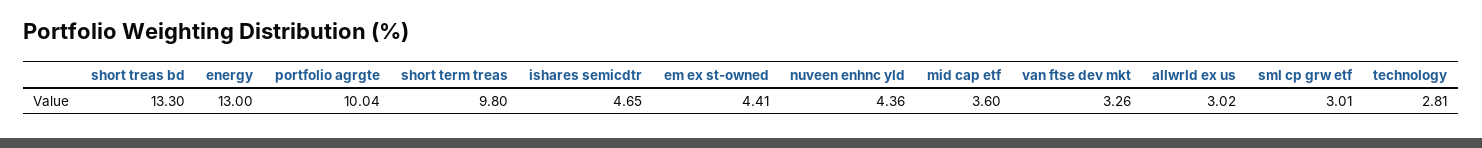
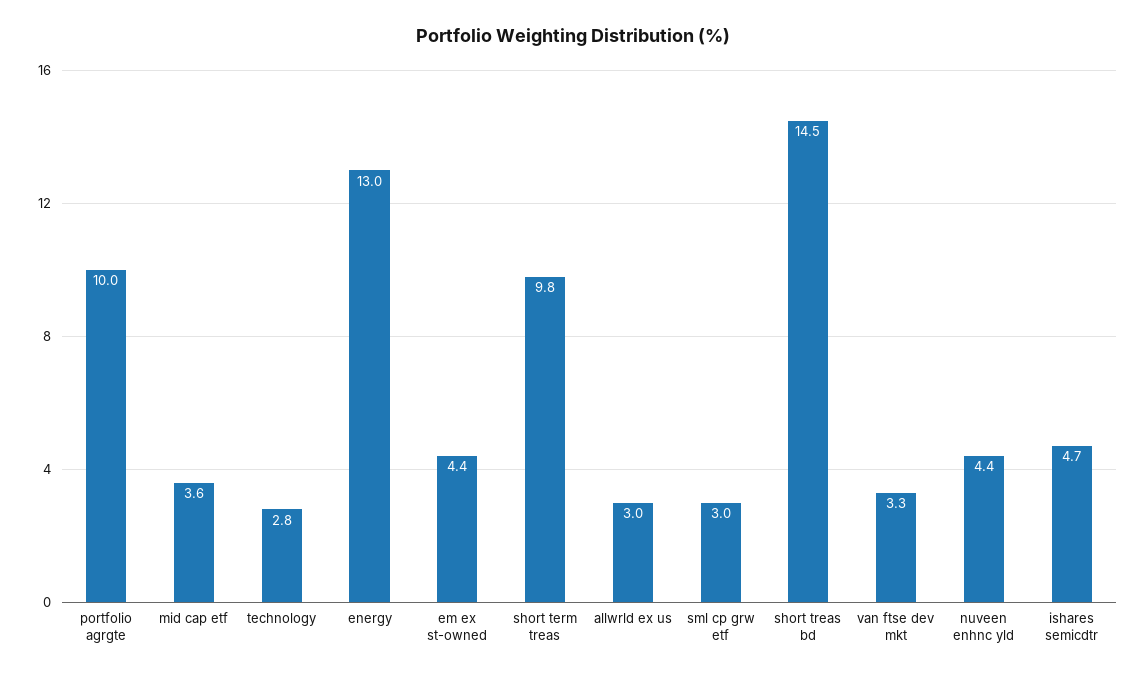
  {
-   "short treas bd": 13.3,
+   "short treas bd": 14.5,
    "energy": 13,
    "portfolio agrgte": 10.04,
    "short term treas": 9.8,
    "ishares semicdtr": 4.65,
    "em ex st-owned": 4.41,
    "nuveen enhnc yld": 4.36,
    "mid cap etf": 3.6,
    "van ftse dev mkt": 3.26,
    "allwrld ex us": 3.02,
    "sml cp grw etf": 3.01,
    "technology": 2.81
  }

